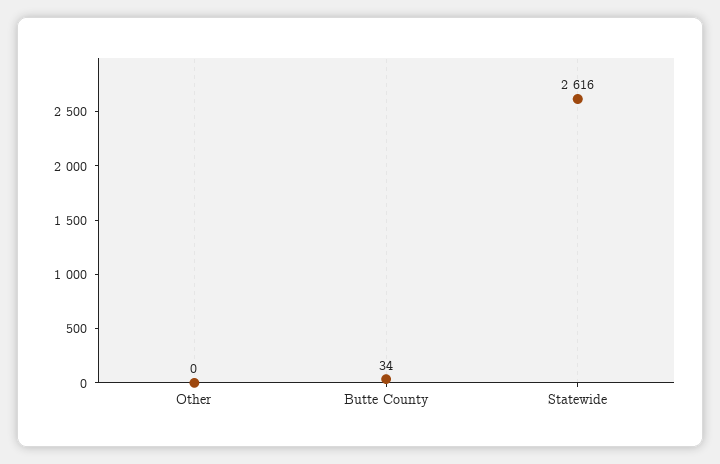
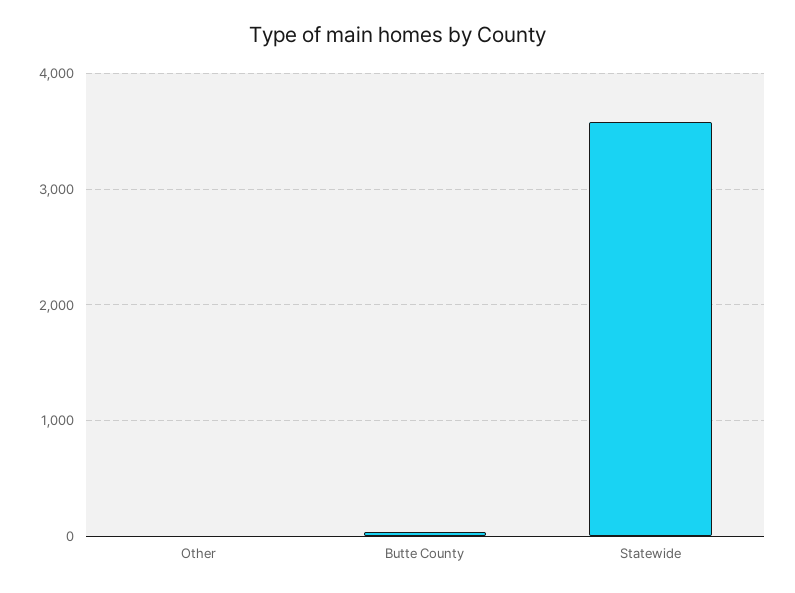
  {
    "Other": 0,
    "Butte County": 34,
-   "Statewide": 2616
+   "Statewide": 3600
  }

